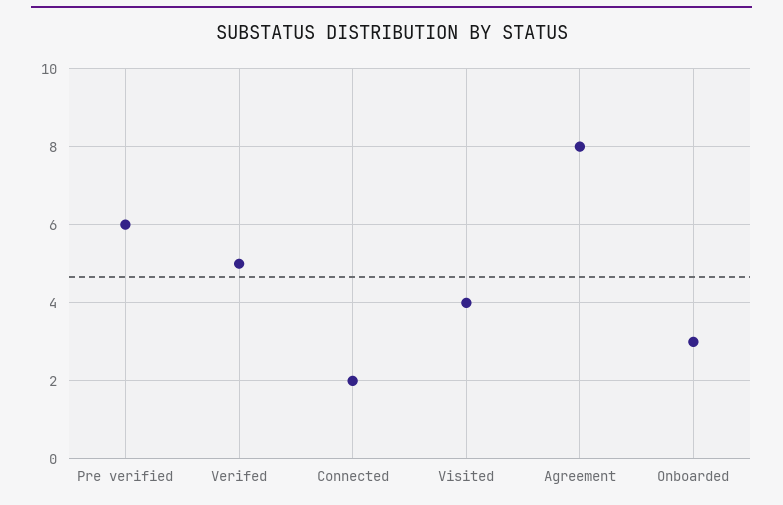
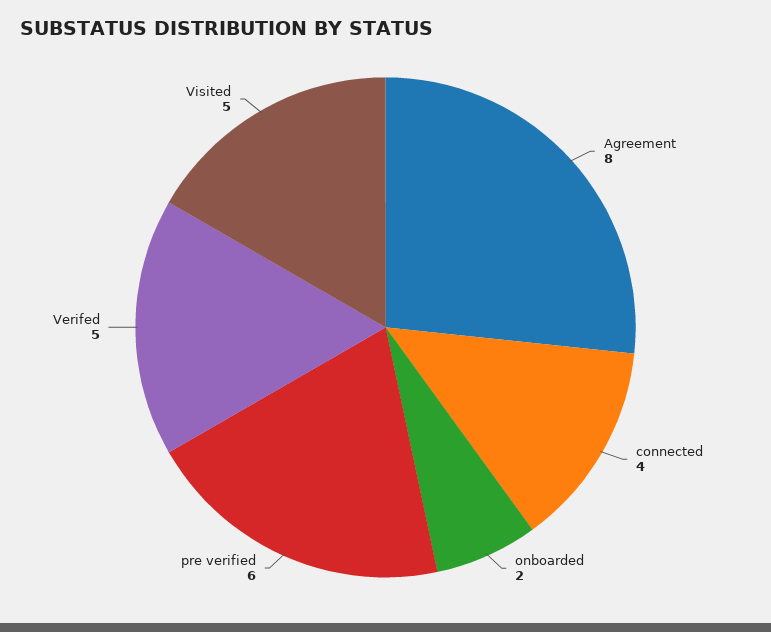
  {
    "Pre verified": 6,
    "Verifed": 5,
-   "Connected": 2,
+   "Connected": 4,
-   "Visited": 4,
+   "Visited": 5,
    "Agreement": 8,
-   "Onboarded": 3
+   "Onboarded": 2
  }

